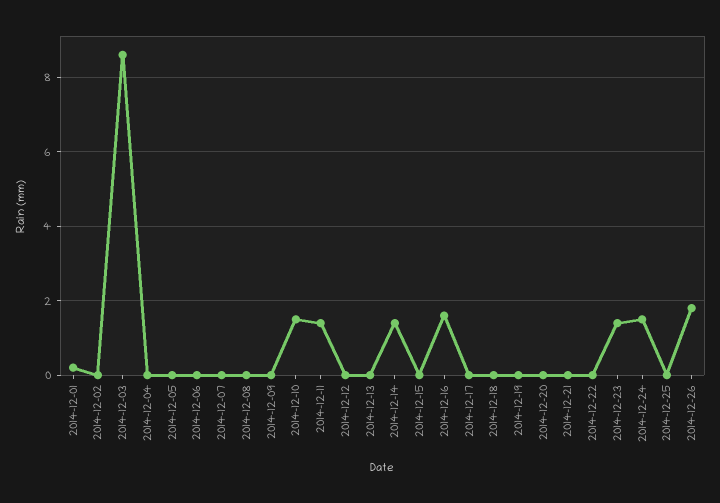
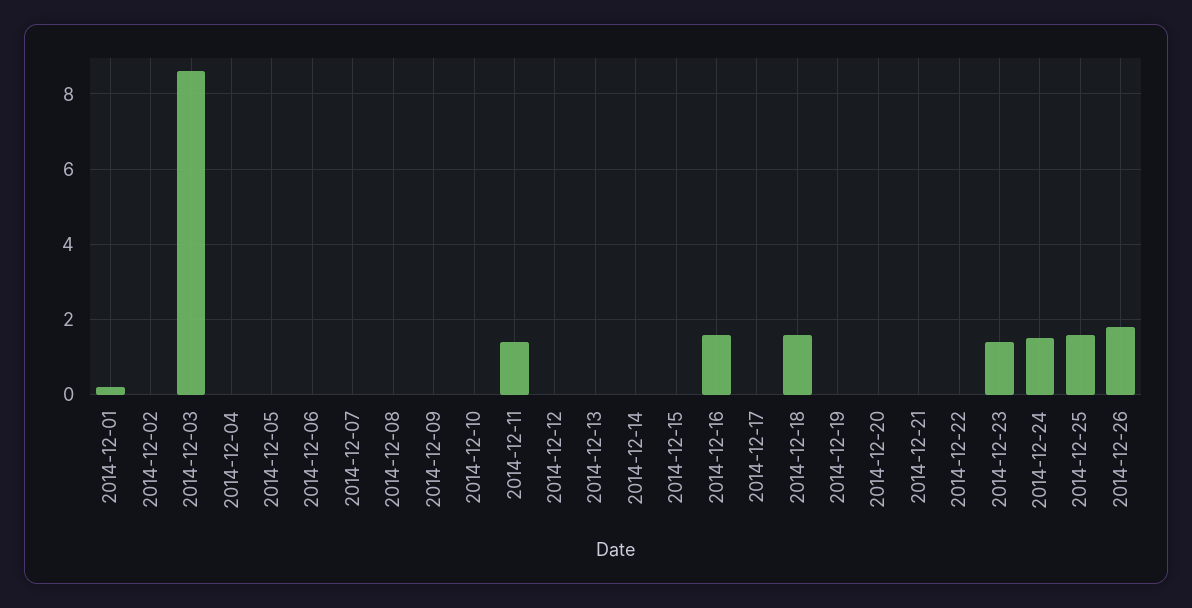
  {
    "2014-12-01": 0,
    "2014-12-02": 0,
    "2014-12-03": 8.5,
    "2014-12-04": 0,
    "2014-12-05": 0,
    "2014-12-06": 0,
    "2014-12-07": 0,
    "2014-12-08": 0,
    "2014-12-09": 0,
-   "2014-12-10": 1.5,
+   "2014-12-10": 0,
    "2014-12-11": 1.5,
    "2014-12-12": 0,
    "2014-12-13": 0,
-   "2014-12-14": 1.5,
+   "2014-12-14": 0,
    "2014-12-15": 0,
    "2014-12-16": 1.5,
    "2014-12-17": 0,
-   "2014-12-18": 0,
+   "2014-12-18": 1.5,
    "2014-12-19": 0,
    "2014-12-20": 0,
    "2014-12-21": 0,
    "2014-12-22": 0,
    "2014-12-23": 1.5,
    "2014-12-24": 1.5,
-   "2014-12-25": 0,
+   "2014-12-25": 1.5,
    "2014-12-26": 2
  }

